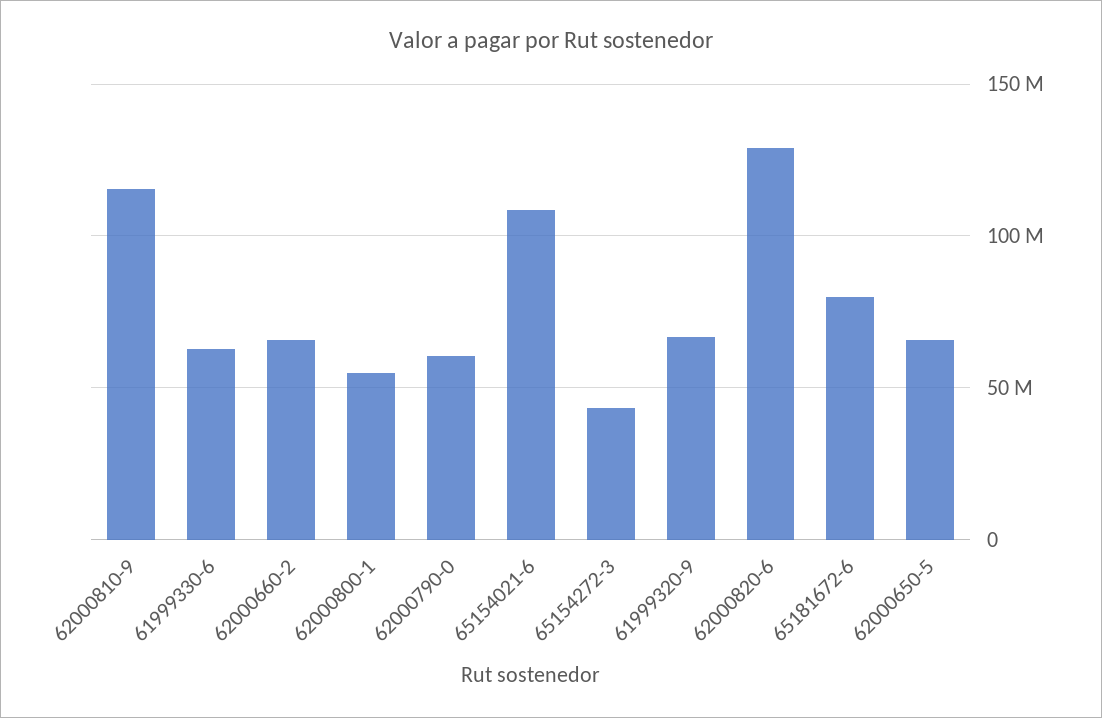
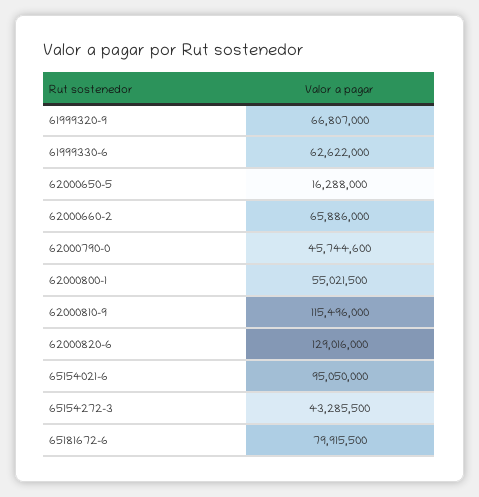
  {
    "62000810-9": 115496000,
    "61999330-6": 62622000,
    "62000660-2": 65886000,
    "62000800-1": 55021500,
-   "62000790-0": 60000000,
+   "62000790-0": 45744600,
-   "65154021-6": 110000000,
+   "65154021-6": 95050000,
    "65154272-3": 43285500,
    "61999320-9": 66807000,
    "62000820-6": 129016000,
    "65181672-6": 79915500,
-   "62000650-5": 65000000
+   "62000650-5": 16288000
  }

